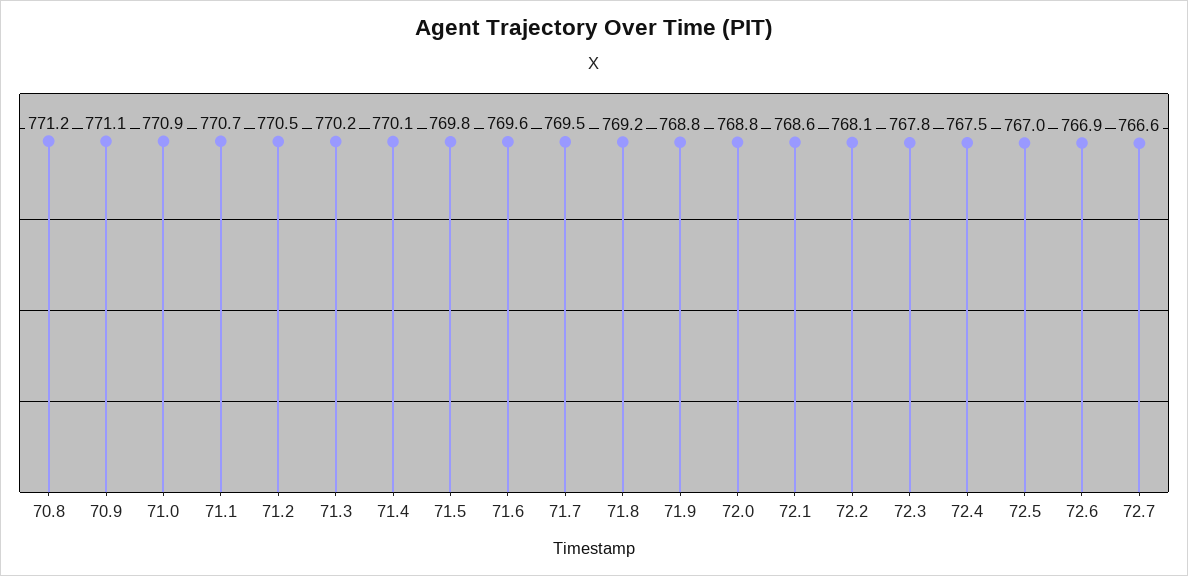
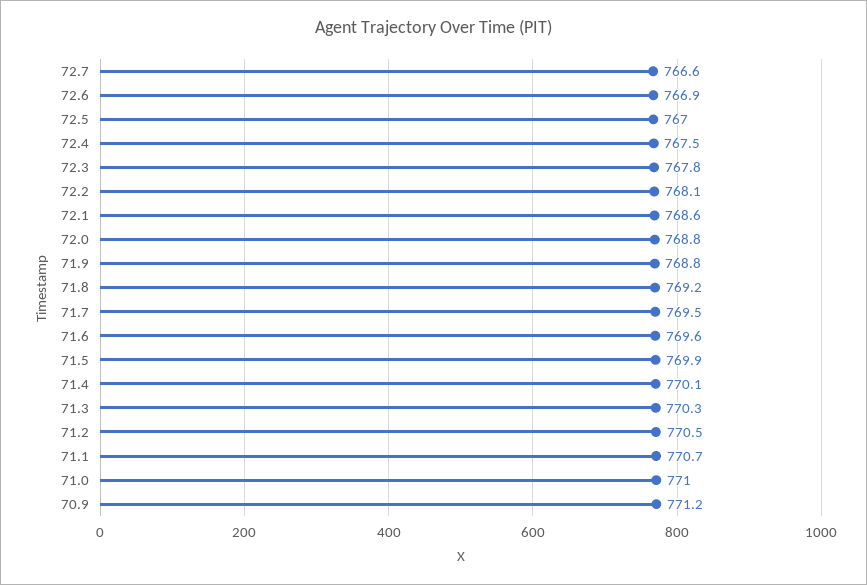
  {
-   "70.8": 771.2,
-   "70.9": 771.1,
+   "70.9": 771.2,
-   "71.0": 770.9,
+   "71.0": 771,
    "71.1": 770.7,
    "71.2": 770.5,
-   "71.3": 770.2,
+   "71.3": 770.3,
    "71.4": 770.1,
-   "71.5": 769.8,
+   "71.5": 769.9,
    "71.6": 769.6,
    "71.7": 769.5,
    "71.8": 769.2,
    "71.9": 768.8,
    "72.0": 768.8,
    "72.1": 768.6,
    "72.2": 768.1,
    "72.3": 767.8,
    "72.4": 767.5,
    "72.5": 767,
    "72.6": 766.9,
    "72.7": 766.6
  }

